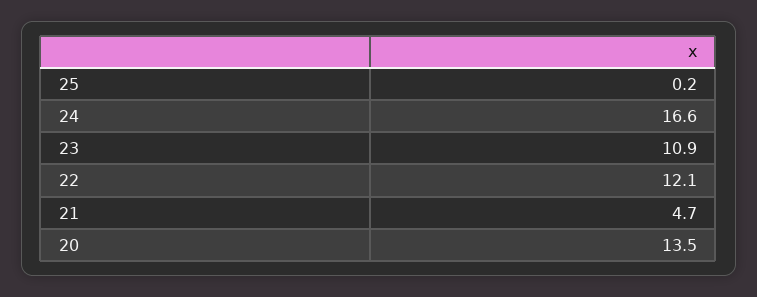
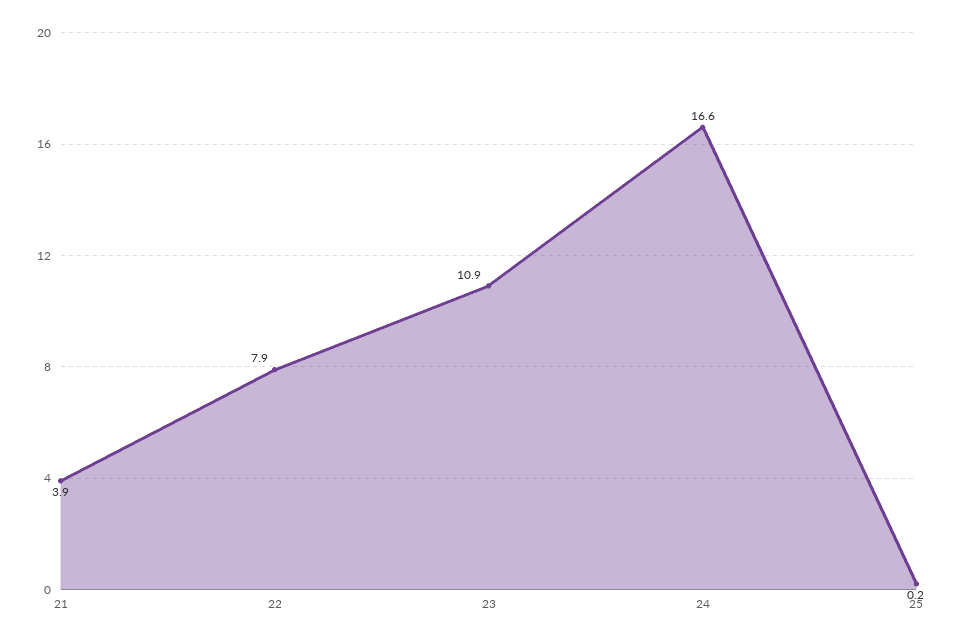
  {
    "25": 0.2,
    "24": 16.6,
    "23": 10.9,
-   "22": 12.1,
+   "22": 7.9,
-   "21": 4.7,
+   "21": 3.9
-   "20": 13.5
  }

